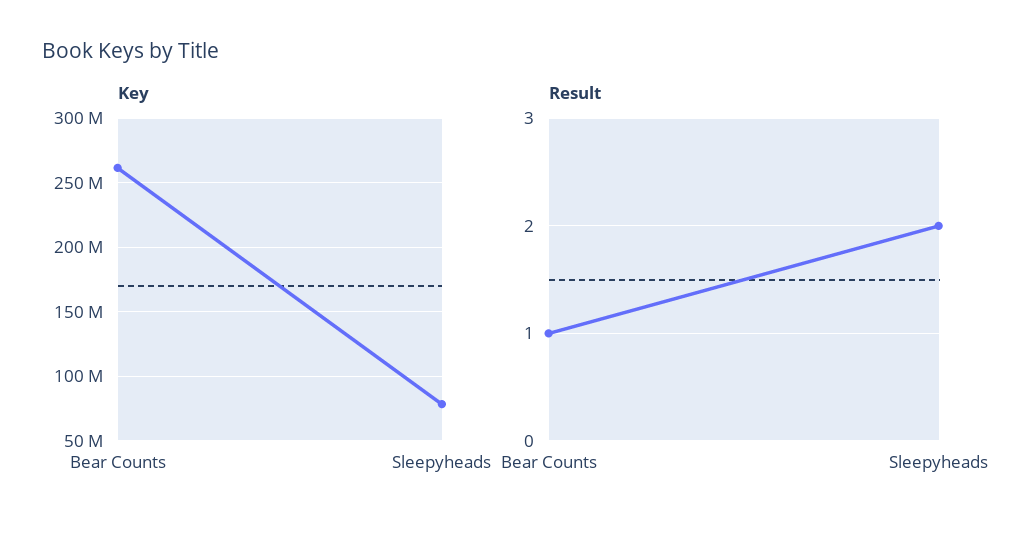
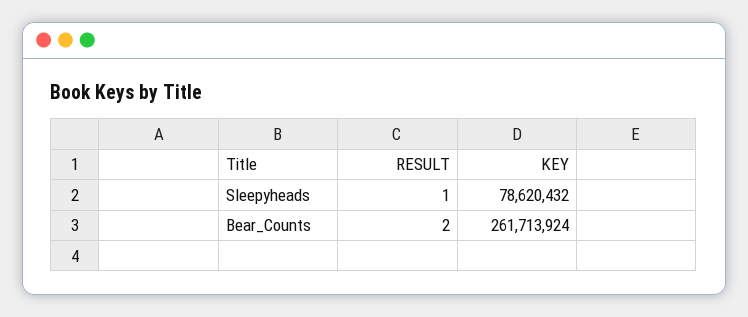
  {
    "Key": {
      "Bear Counts": 261713924,
      "Sleepyheads": 78620432
    },
    "Result": {
-     "Bear Counts": 1,
+     "Bear Counts": 2,
-     "Sleepyheads": 2
+     "Sleepyheads": 1
    }
  }

